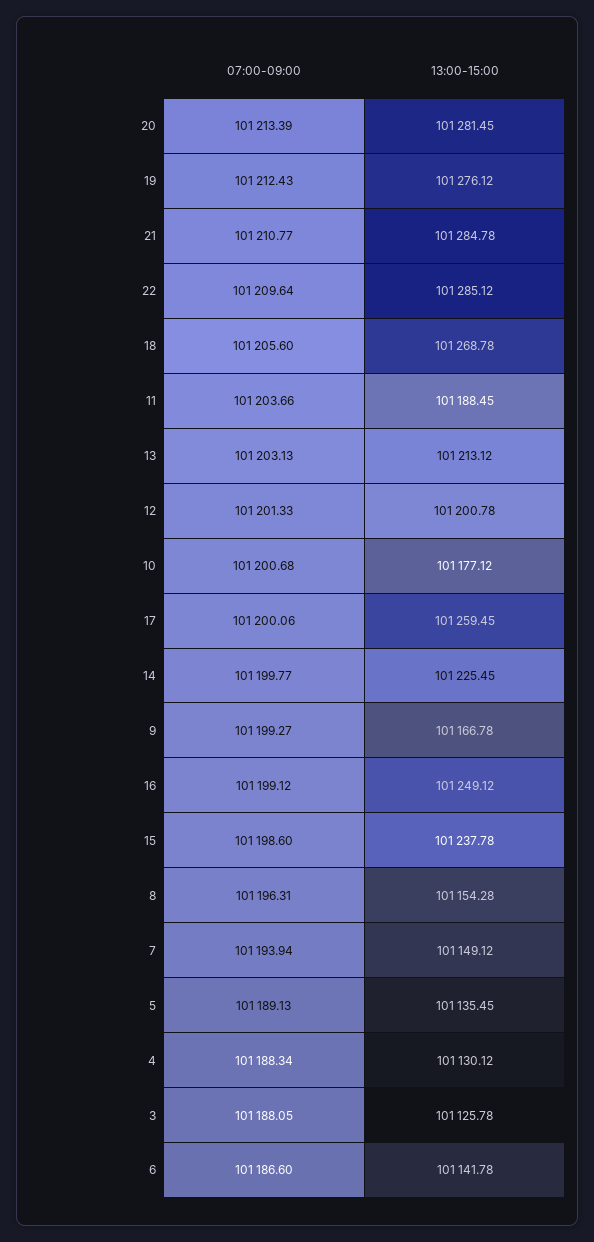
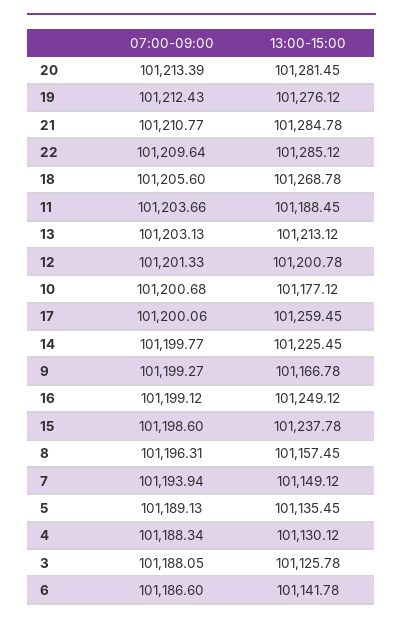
  {
    "07:00-09:00": {
      "20": 101213.39,
      "19": 101212.43,
      "21": 101210.77,
      "22": 101209.64,
      "18": 101205.6,
      "11": 101203.66,
      "13": 101203.13,
      "12": 101201.33,
      "10": 101200.68,
      "17": 101200.06,
      "14": 101199.77,
      "9": 101199.27,
      "16": 101199.12,
      "15": 101198.6,
      "8": 101196.31,
      "7": 101193.94,
      "5": 101189.13,
      "4": 101188.34,
      "3": 101188.05,
      "6": 101186.6
    },
    "13:00-15:00": {
      "20": 101281.45,
      "19": 101276.12,
      "21": 101284.78,
      "22": 101285.12,
      "18": 101268.78,
      "11": 101188.45,
      "13": 101213.12,
      "12": 101200.78,
      "10": 101177.12,
      "17": 101259.45,
      "14": 101225.45,
      "9": 101166.78,
      "16": 101249.12,
      "15": 101237.78,
-     "8": 101154.28,
+     "8": 101157.45,
      "7": 101149.12,
      "5": 101135.45,
      "4": 101130.12,
      "3": 101125.78,
      "6": 101141.78
    }
  }

